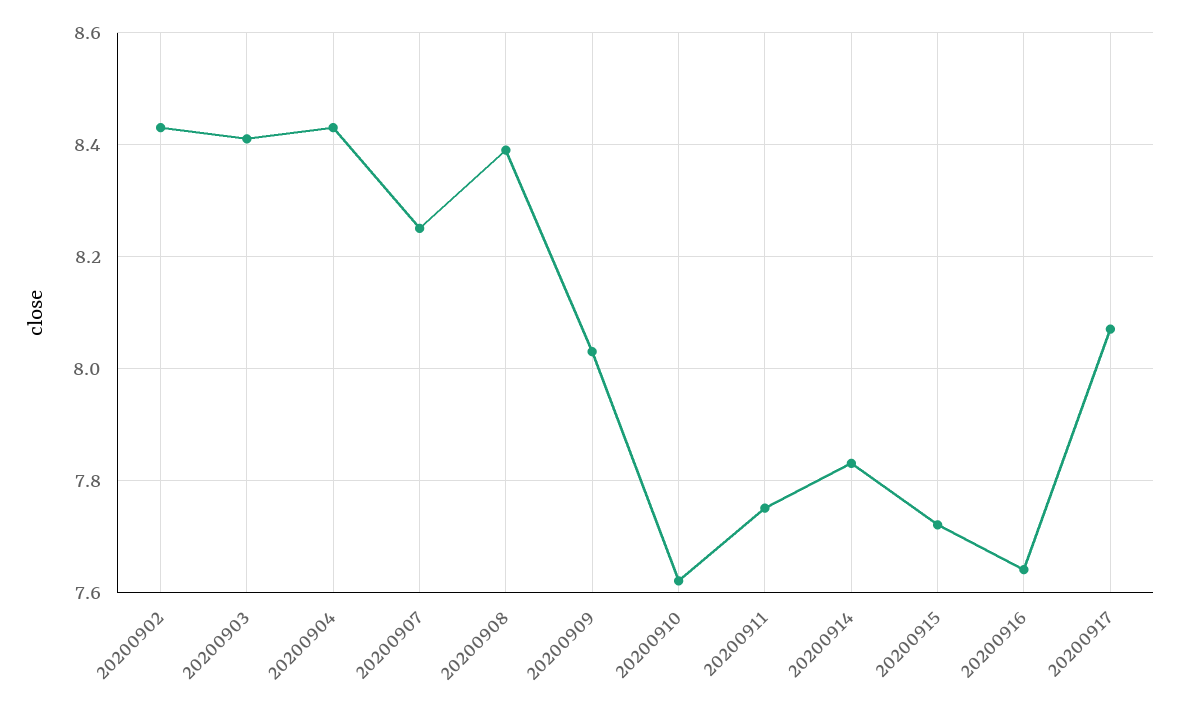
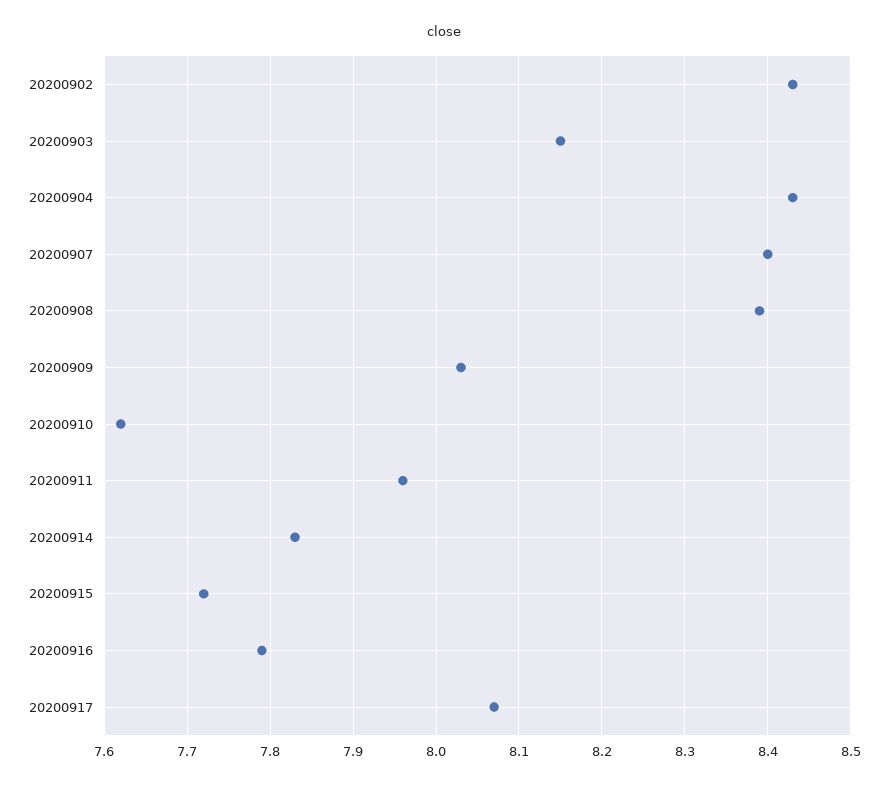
  {
    "20200902": 8.43,
-   "20200903": 8.4,
+   "20200903": 8.15,
    "20200904": 8.43,
-   "20200907": 8.25,
+   "20200907": 8.4,
    "20200908": 8.39,
    "20200909": 8.03,
    "20200910": 7.62,
-   "20200911": 7.75,
+   "20200911": 7.96,
    "20200914": 7.83,
    "20200915": 7.72,
-   "20200916": 7.65,
+   "20200916": 7.79,
    "20200917": 8.07
  }

